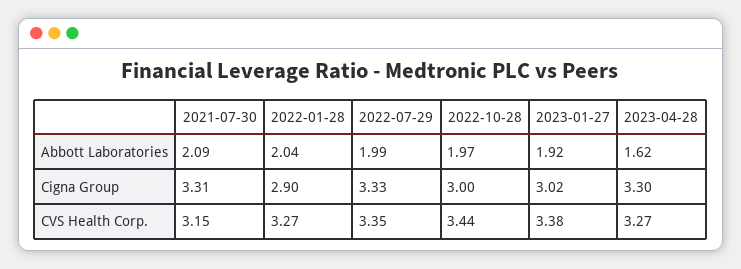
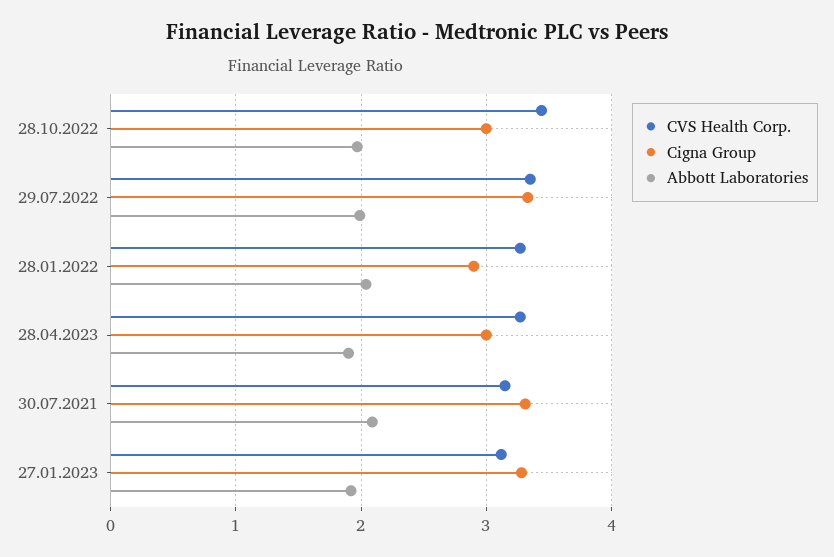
  {
    "Abbott Laboratories": {
      "2021-07-30": 2.09,
      "2022-01-28": 2.04,
      "2022-07-29": 1.99,
      "2022-10-28": 1.97,
      "2023-01-27": 1.92,
-     "2023-04-28": 1.62
+     "2023-04-28": 1.9
    },
    "Cigna Group": {
      "2021-07-30": 3.31,
      "2022-01-28": 2.9,
      "2022-07-29": 3.33,
      "2022-10-28": 3,
-     "2023-01-27": 3.02,
+     "2023-01-27": 3.3,
-     "2023-04-28": 3.3
+     "2023-04-28": 3
    },
    "CVS Health Corp.": {
      "2021-07-30": 3.15,
      "2022-01-28": 3.27,
      "2022-07-29": 3.35,
      "2022-10-28": 3.44,
-     "2023-01-27": 3.38,
+     "2023-01-27": 3.1,
      "2023-04-28": 3.27
    }
  }

